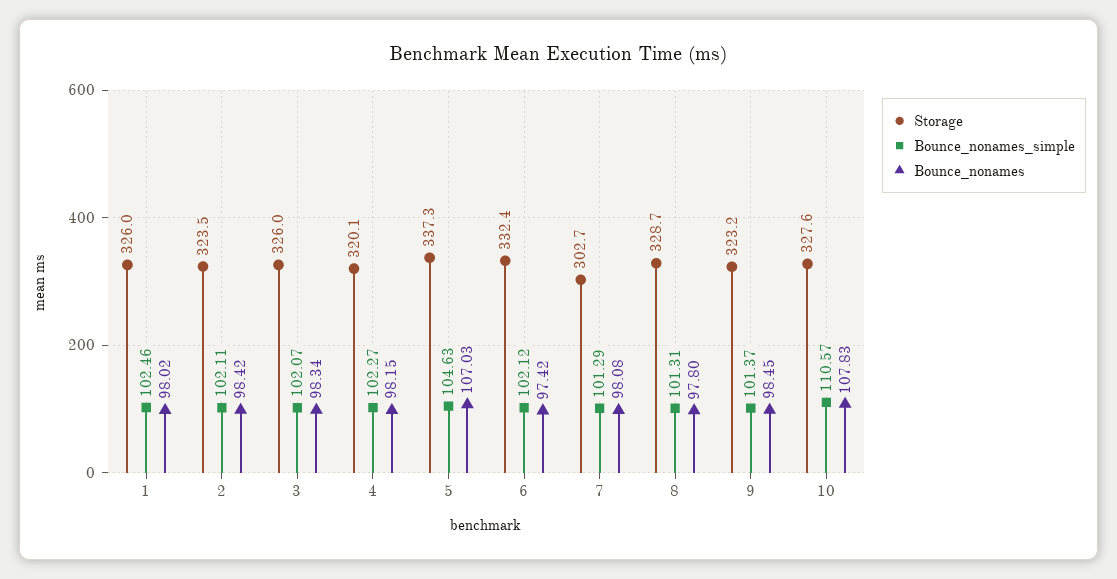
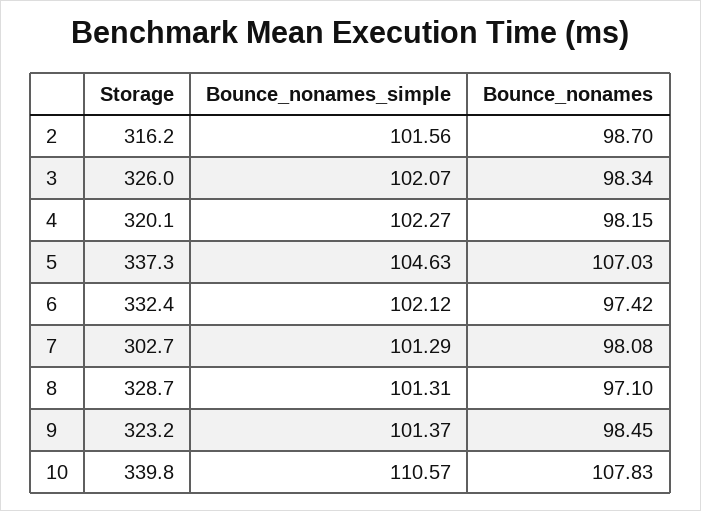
  {
    "Storage": {
-     "1": 326,
-     "2": 323.5,
+     "2": 316.2,
      "3": 326,
      "4": 320.1,
      "5": 337.3,
      "6": 332.4,
      "7": 302.7,
      "8": 328.7,
      "9": 323.2,
-     "10": 327.6
+     "10": 339.8
    },
    "Bounce_nonames_simple": {
-     "1": 102.46,
-     "2": 102.11,
+     "2": 101.56,
      "3": 102.07,
      "4": 102.27,
      "5": 104.63,
      "6": 102.12,
      "7": 101.29,
      "8": 101.31,
      "9": 101.37,
      "10": 110.57
    },
    "Bounce_nonames": {
-     "1": 98.02,
-     "2": 98.42,
+     "2": 98.7,
      "3": 98.34,
      "4": 98.15,
      "5": 107.03,
      "6": 97.42,
      "7": 98.08,
-     "8": 97.8,
+     "8": 97.1,
      "9": 98.45,
      "10": 107.83
    }
  }

